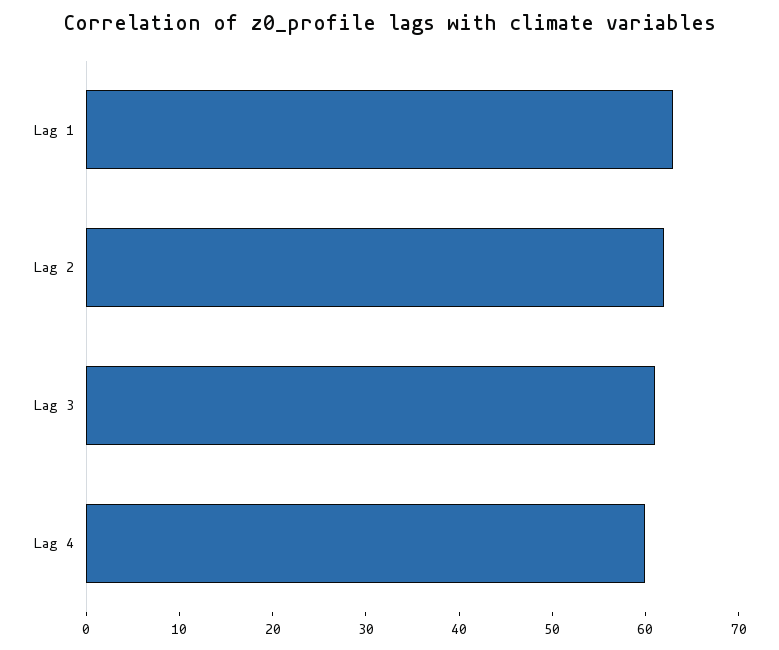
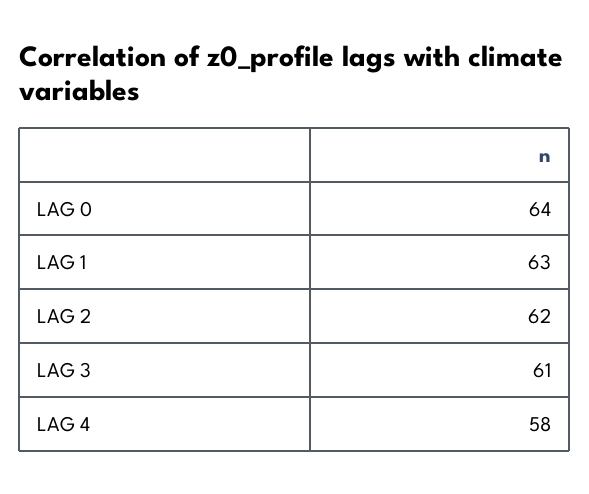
  {
    "Lag 1": 63,
    "Lag 2": 62,
    "Lag 3": 61,
-   "Lag 4": 60
+   "Lag 4": 58,
+   "LAG 0": 64
  }

